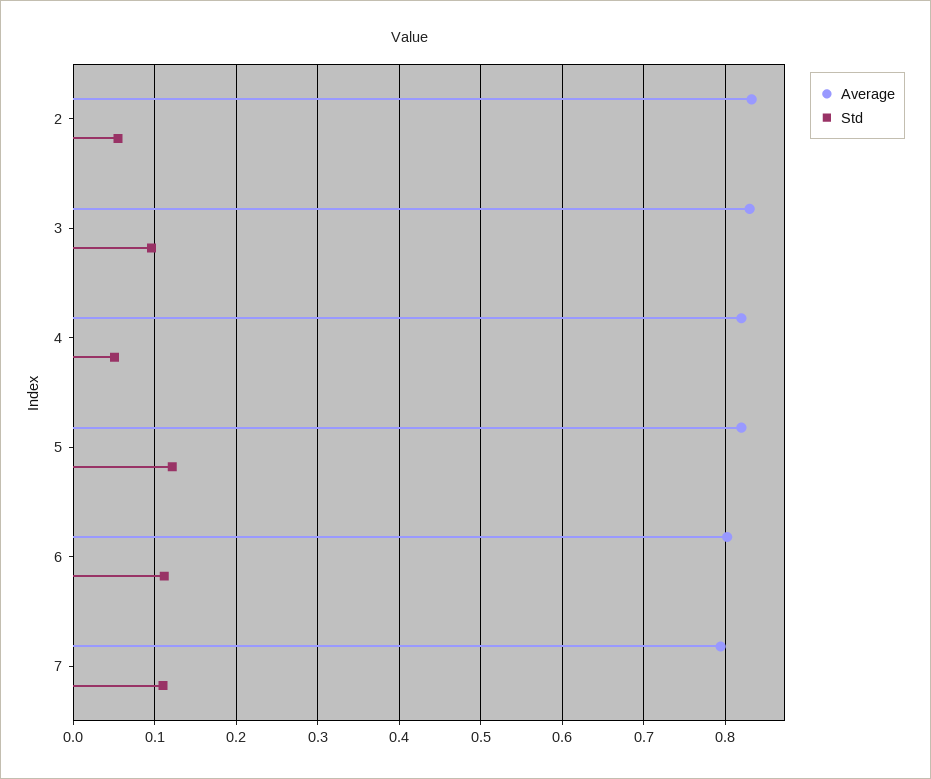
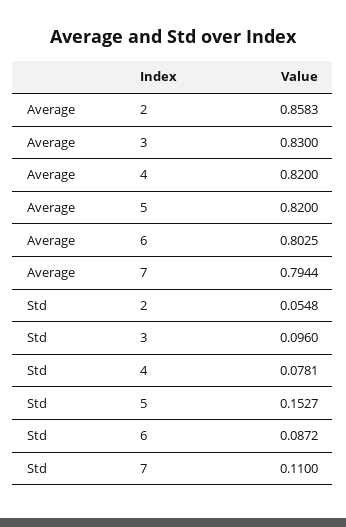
  {
    "Average": {
-     "2": 0.83,
+     "2": 0.8583,
      "3": 0.83,
      "4": 0.82,
      "5": 0.82,
      "6": 0.8025,
      "7": 0.7944
    },
    "Std": {
      "2": 0.0548,
      "3": 0.096,
-     "4": 0.05,
+     "4": 0.0781,
-     "5": 0.12,
+     "5": 0.1527,
-     "6": 0.11,
+     "6": 0.0872,
      "7": 0.11
    }
  }

